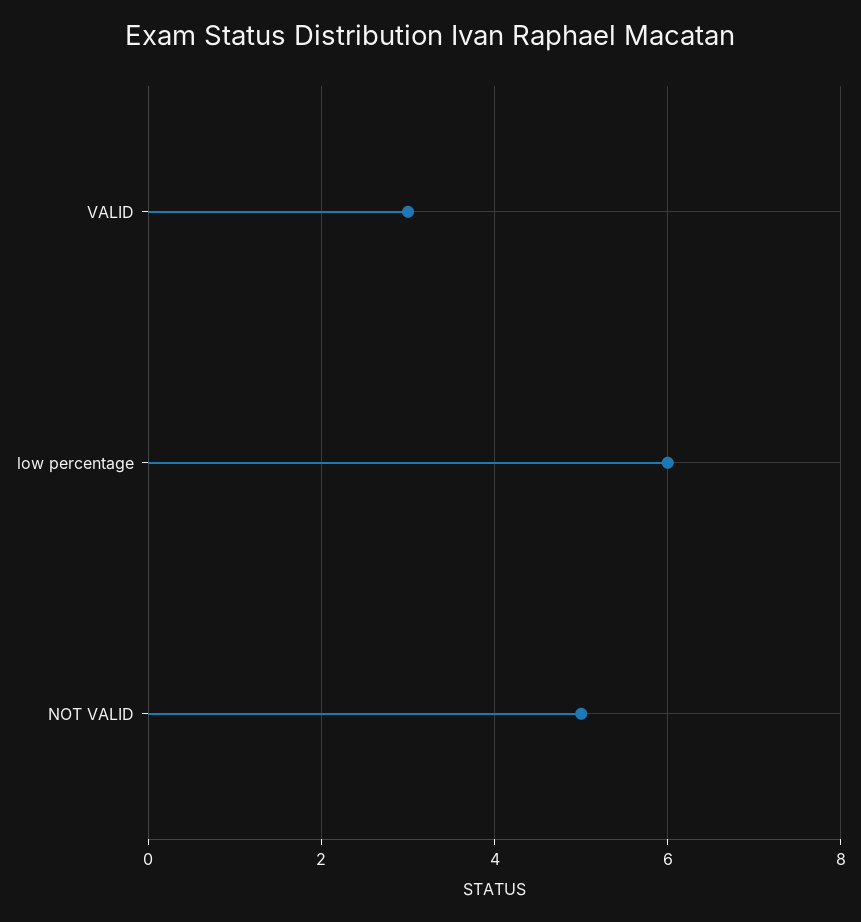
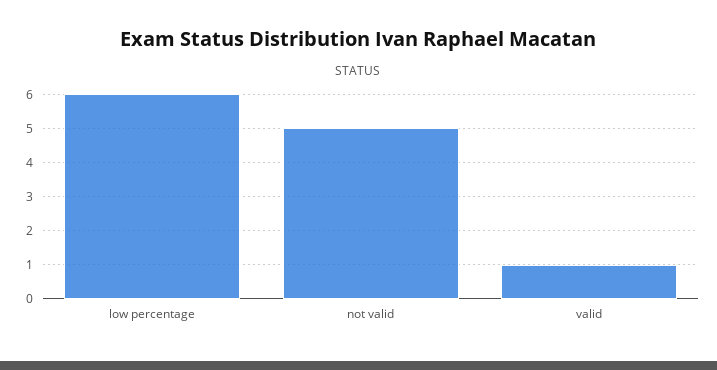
  {
-   "VALID": 3,
+   "VALID": 1,
    "low percentage": 6,
    "NOT VALID": 5
  }

